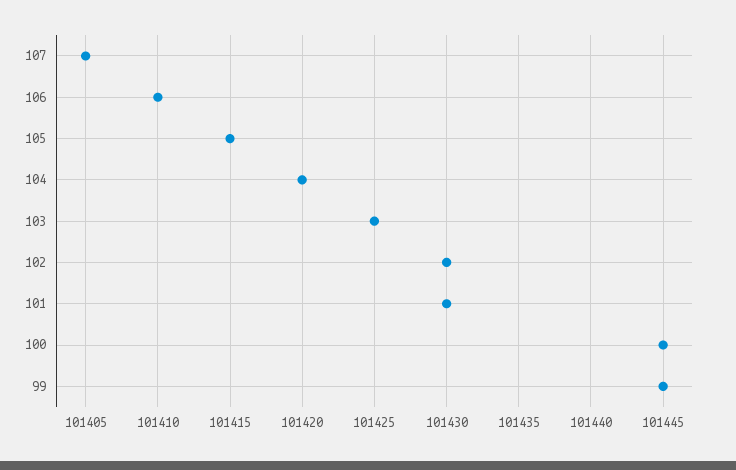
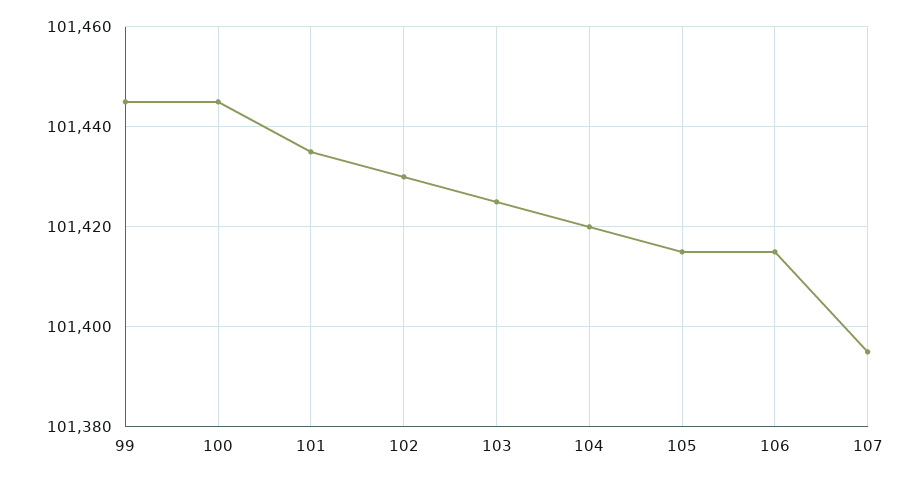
  {
-   "107": 101405,
+   "107": 101395,
-   "106": 101410,
+   "106": 101415,
    "105": 101415,
    "104": 101420,
    "103": 101425,
    "102": 101430,
-   "101": 101430,
+   "101": 101435,
    "100": 101445,
    "99": 101445
  }

